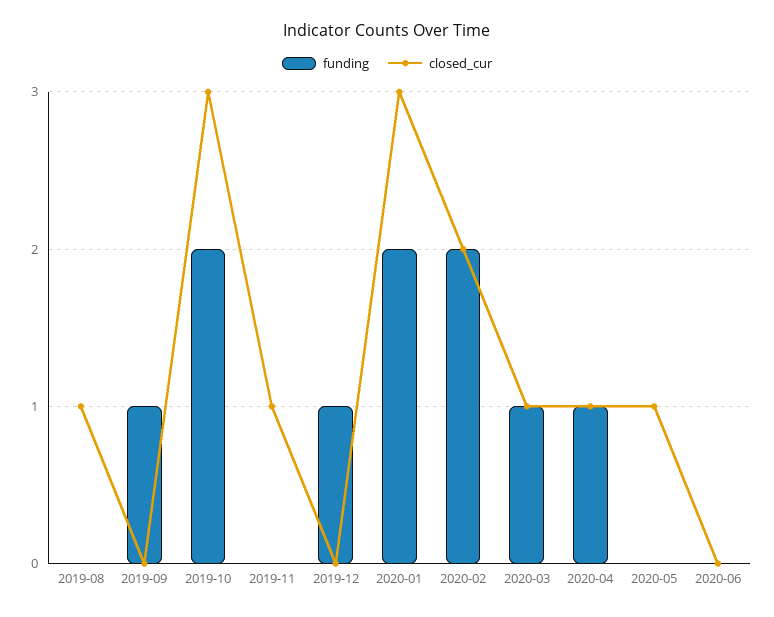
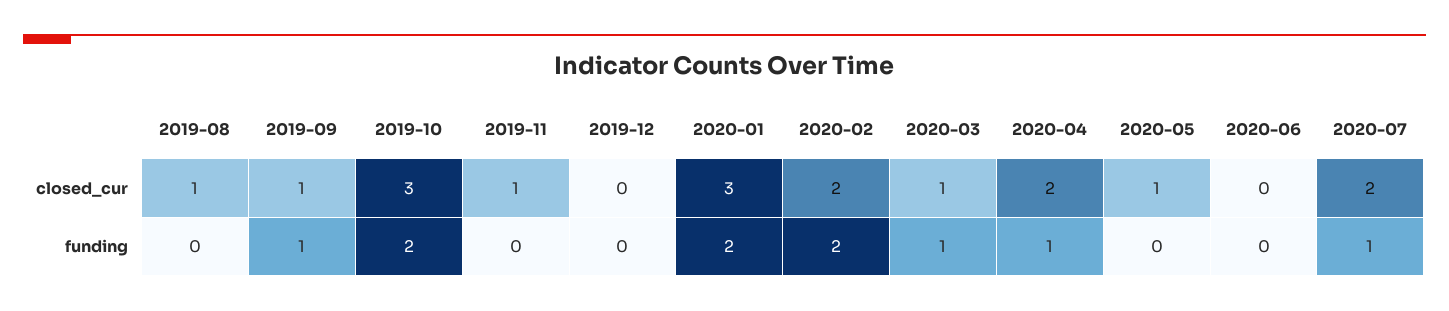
  {
    "funding": {
      "2019-08": 0,
      "2019-09": 1,
      "2019-10": 2,
      "2019-11": 0,
-     "2019-12": 1,
+     "2019-12": 0,
      "2020-01": 2,
      "2020-02": 2,
      "2020-03": 1,
      "2020-04": 1,
      "2020-05": 0,
-     "2020-06": 0
+     "2020-06": 0,
+     "2020-07": 1
    },
    "closed_cur": {
      "2019-08": 1,
-     "2019-09": 0,
+     "2019-09": 1,
      "2019-10": 3,
      "2019-11": 1,
      "2019-12": 0,
      "2020-01": 3,
      "2020-02": 2,
      "2020-03": 1,
-     "2020-04": 1,
+     "2020-04": 2,
      "2020-05": 1,
-     "2020-06": 0
+     "2020-06": 0,
+     "2020-07": 2
    }
  }

